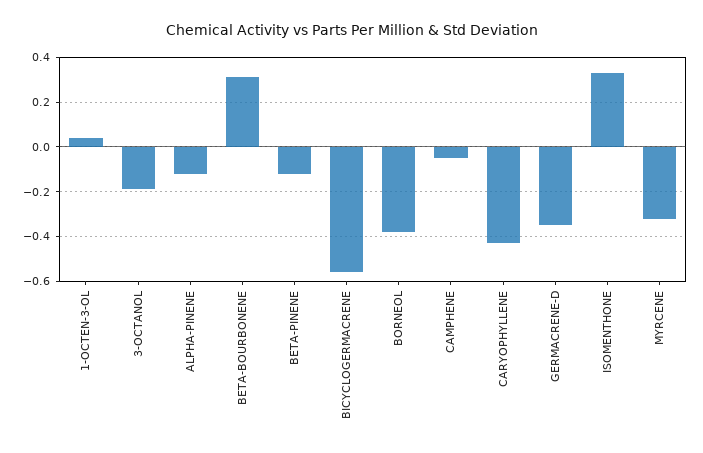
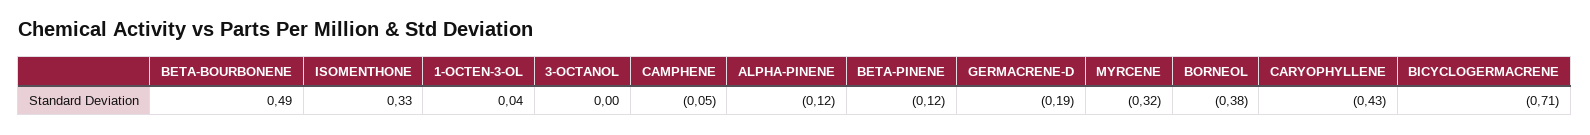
  {
    "1-OCTEN-3-OL": 0.04,
-   "3-OCTANOL": -0.2,
+   "3-OCTANOL": 0,
    "ALPHA-PINENE": -0.12,
-   "BETA-BOURBONENE": 0.3,
+   "BETA-BOURBONENE": 0.49,
    "BETA-PINENE": -0.12,
-   "BICYCLOGERMACRENE": -0.55,
+   "BICYCLOGERMACRENE": -0.71,
    "BORNEOL": -0.38,
    "CAMPHENE": -0.05,
    "CARYOPHYLLENE": -0.43,
-   "GERMACRENE-D": -0.35,
+   "GERMACRENE-D": -0.19,
    "ISOMENTHONE": 0.33,
    "MYRCENE": -0.32
  }

